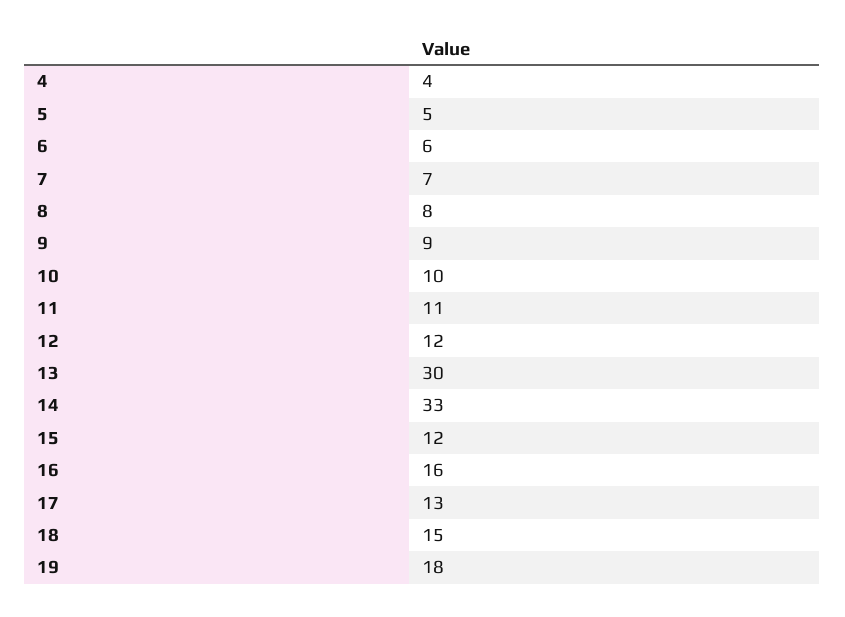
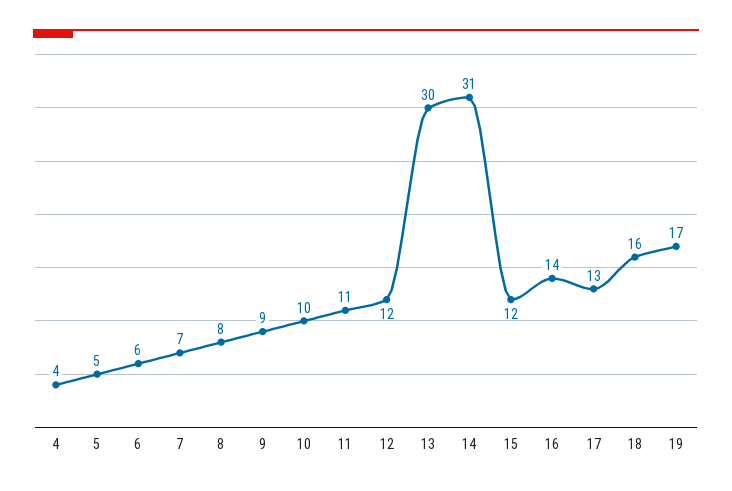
  {
    "4": 4,
    "5": 5,
    "6": 6,
    "7": 7,
    "8": 8,
    "9": 9,
    "10": 10,
    "11": 11,
    "12": 12,
    "13": 30,
-   "14": 33,
+   "14": 31,
    "15": 12,
-   "16": 16,
+   "16": 14,
    "17": 13,
-   "18": 15,
+   "18": 16,
-   "19": 18
+   "19": 17
  }

